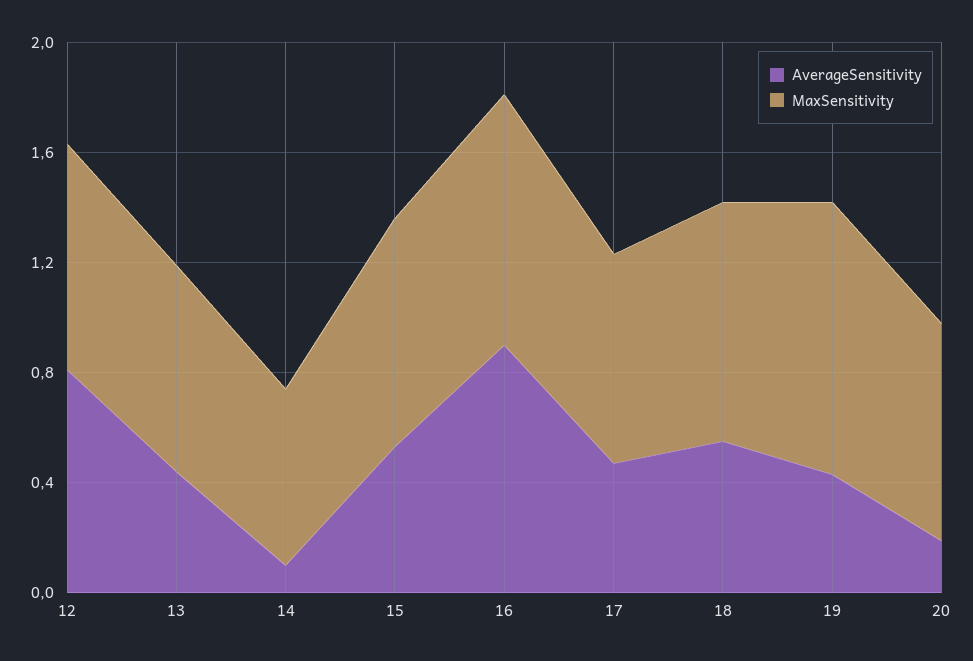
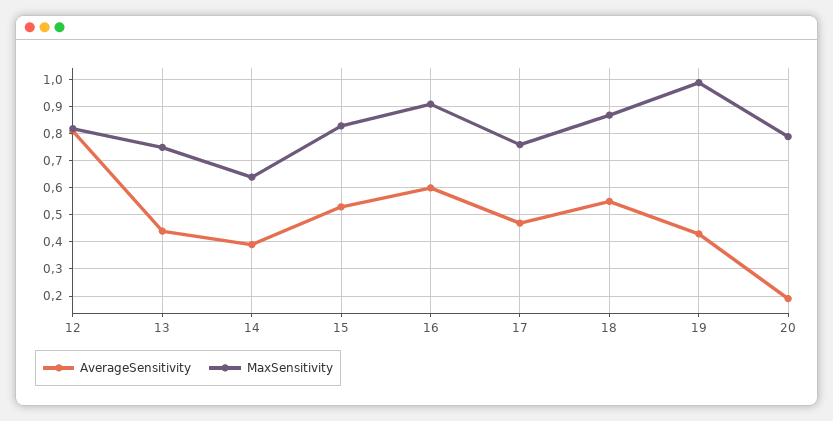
  {
    "AverageSensitivity": {
      "12": 0.8,
      "13": 0.45,
-     "14": 0.1,
+     "14": 0.4,
      "15": 0.55,
-     "16": 0.9,
+     "16": 0.6,
      "17": 0.45,
      "18": 0.55,
      "19": 0.45,
      "20": 0.2
    },
    "MaxSensitivity": {
      "12": 0.8,
      "13": 0.75,
      "14": 0.65,
      "15": 0.85,
      "16": 0.9,
      "17": 0.75,
      "18": 0.85,
      "19": 1,
      "20": 0.8
    }
  }

